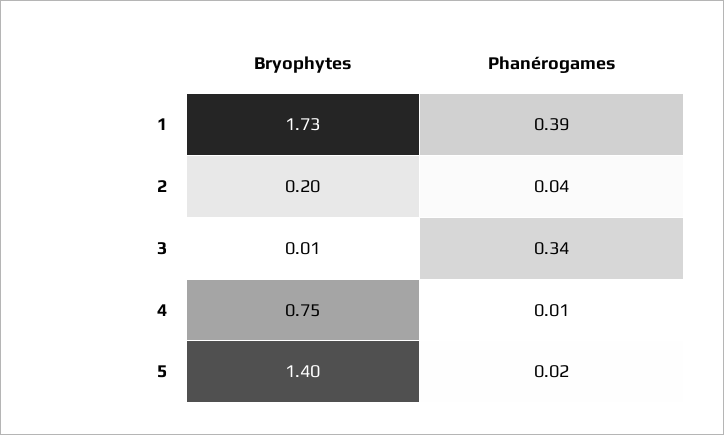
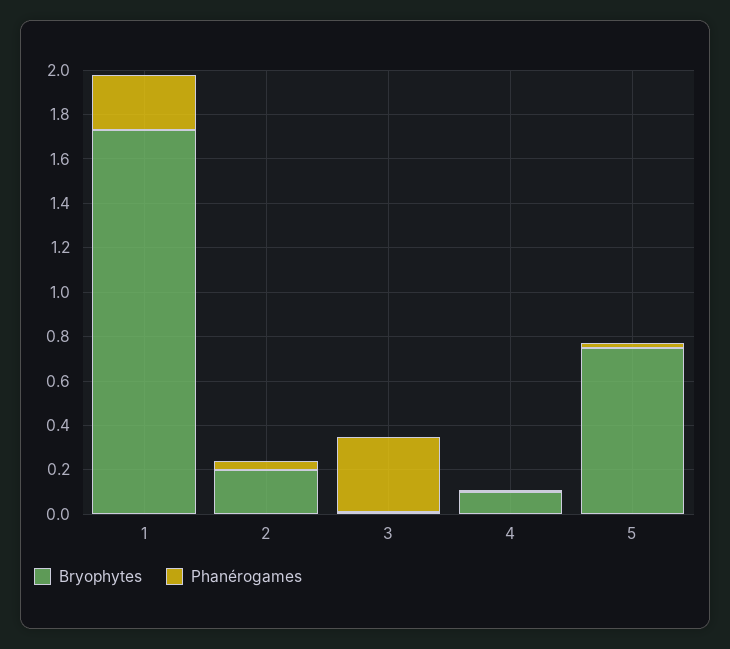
  {
    "Bryophytes": {
      "1": 1.73,
      "2": 0.2,
      "3": 0.01,
-     "4": 0.75,
+     "4": 0.1,
-     "5": 1.4
+     "5": 0.75
    },
    "Phanérogames": {
-     "1": 0.39,
+     "1": 0.25,
      "2": 0.04,
      "3": 0.34,
      "4": 0.01,
      "5": 0.02
    }
  }

